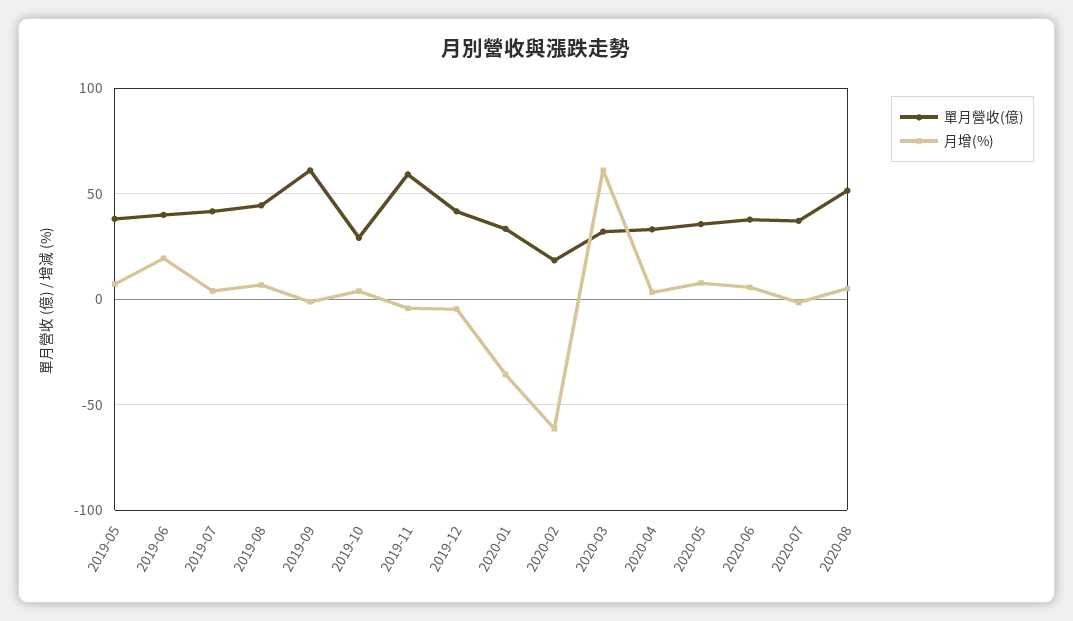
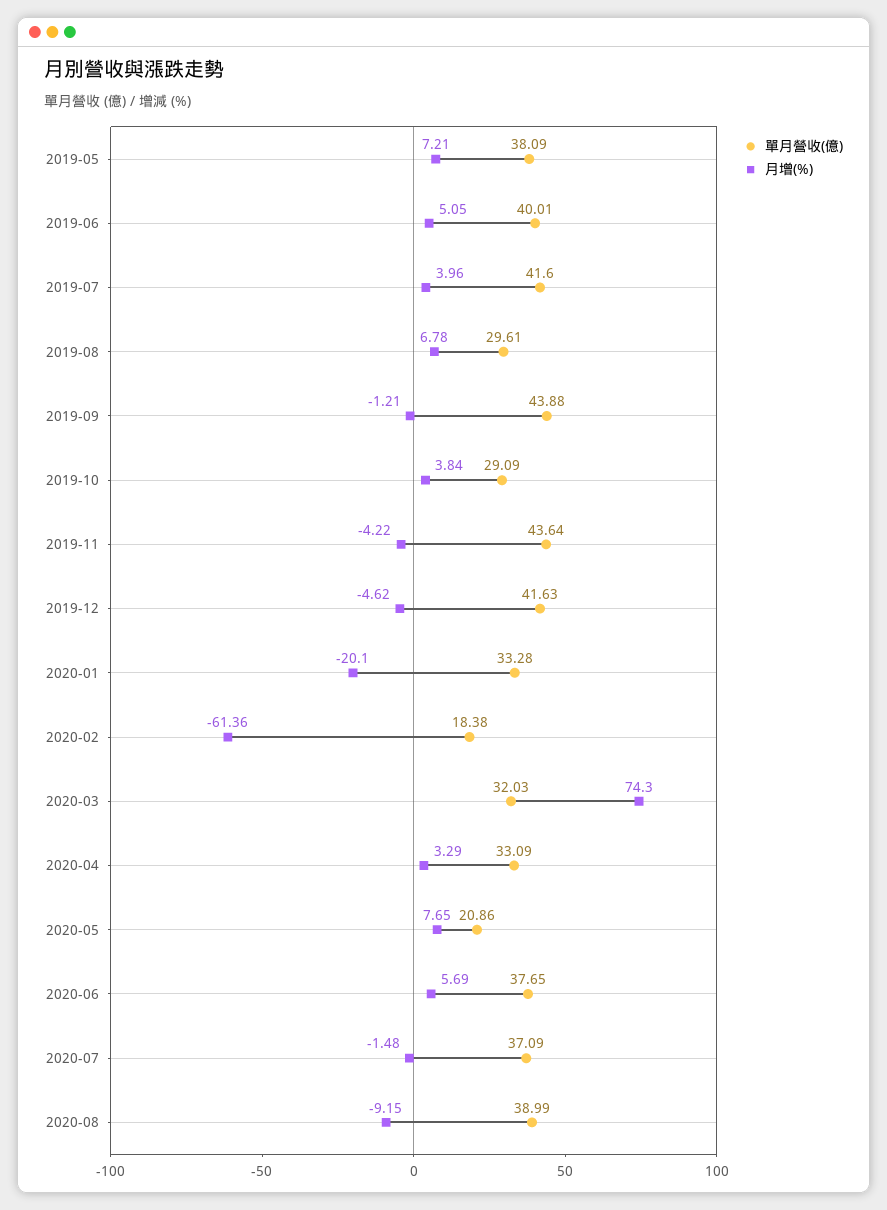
  {
    "單月營收(億)": {
      "2019-05": 38.09,
      "2019-06": 40.01,
      "2019-07": 41.6,
-     "2019-08": 45,
+     "2019-08": 29.61,
-     "2019-09": 60,
+     "2019-09": 43.88,
      "2019-10": 29.09,
-     "2019-11": 60,
+     "2019-11": 43.64,
      "2019-12": 41.63,
      "2020-01": 33.28,
      "2020-02": 18.38,
      "2020-03": 32.03,
      "2020-04": 33.09,
-     "2020-05": 35,
+     "2020-05": 20.86,
      "2020-06": 37.65,
      "2020-07": 37.09,
-     "2020-08": 50
+     "2020-08": 38.99
    },
    "月增(%)": {
      "2019-05": 7.21,
-     "2019-06": 20,
+     "2019-06": 5.05,
      "2019-07": 3.96,
      "2019-08": 6.78,
      "2019-09": -1.21,
      "2019-10": 3.84,
      "2019-11": -4.22,
      "2019-12": -4.62,
-     "2020-01": -35,
+     "2020-01": -20.1,
      "2020-02": -61.36,
-     "2020-03": 60,
+     "2020-03": 74.3,
      "2020-04": 3.29,
      "2020-05": 7.65,
      "2020-06": 5.69,
      "2020-07": -1.48,
-     "2020-08": 5
+     "2020-08": -9.15
    }
  }

